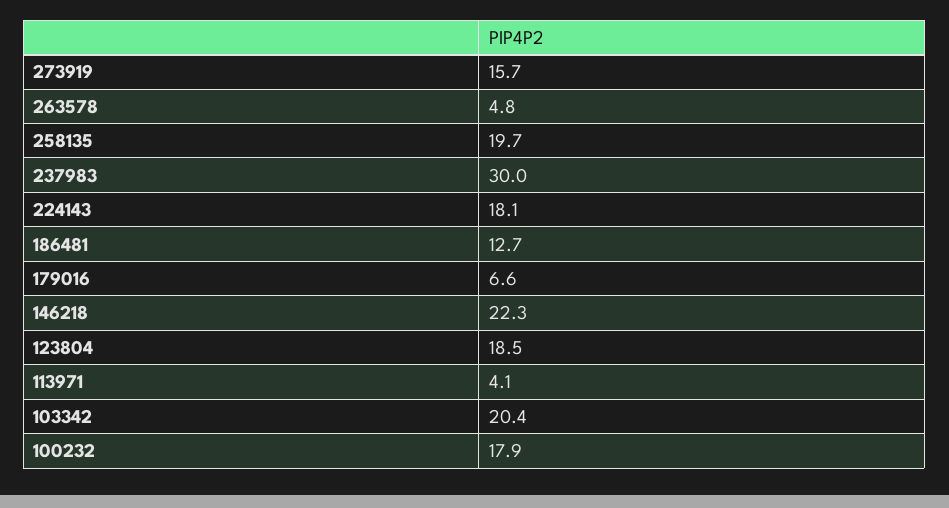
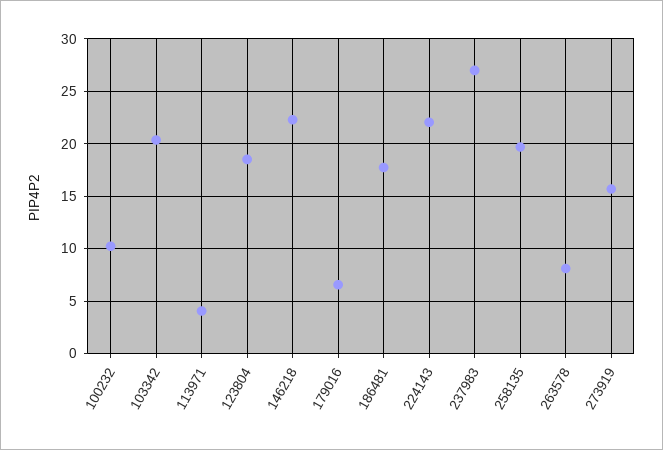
  {
    "273919": 15.7,
-   "263578": 4.8,
+   "263578": 8,
    "258135": 19.7,
-   "237983": 30,
+   "237983": 27,
-   "224143": 18.1,
+   "224143": 22,
-   "186481": 12.7,
+   "186481": 18,
    "179016": 6.6,
    "146218": 22.3,
    "123804": 18.5,
    "113971": 4.1,
    "103342": 20.4,
-   "100232": 17.9
+   "100232": 10
  }

